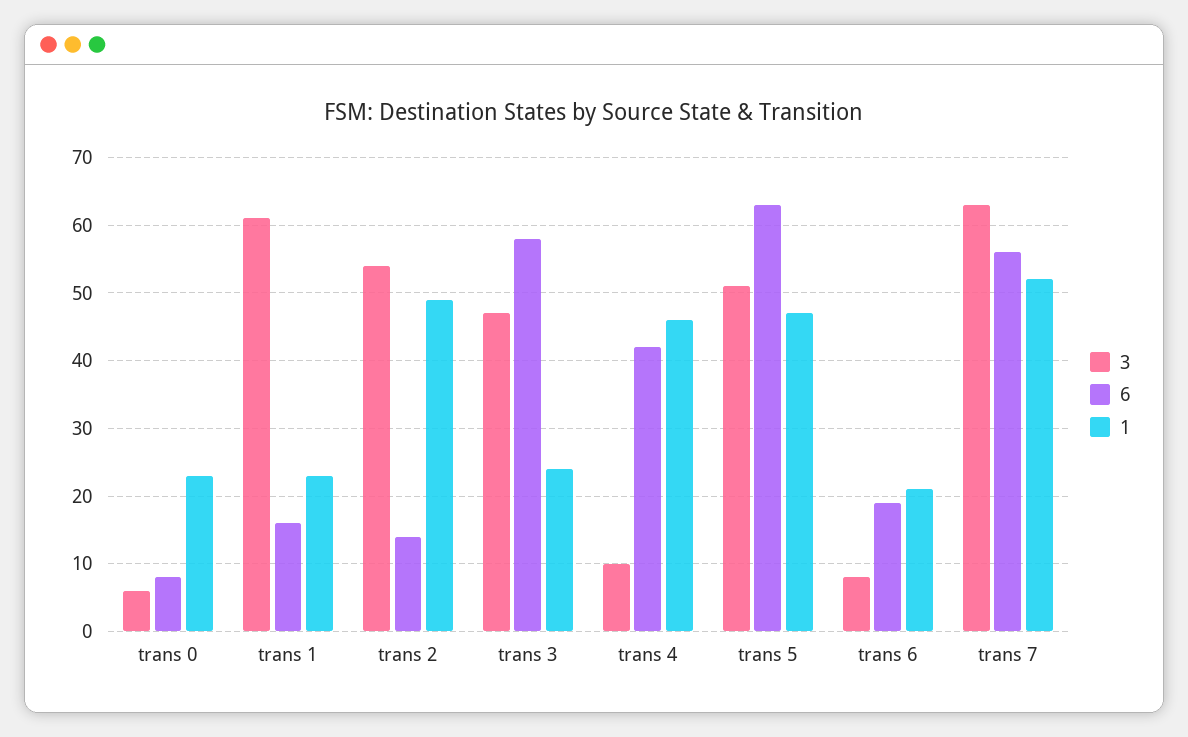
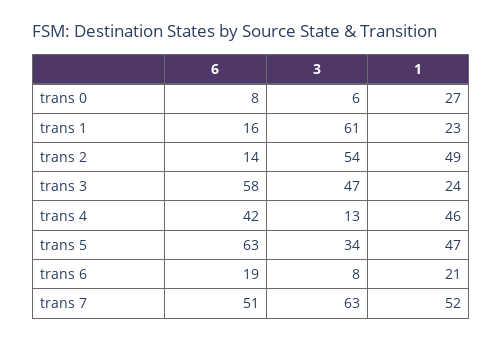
  {
    "3": {
      "trans 0": 6,
      "trans 1": 61,
      "trans 2": 54,
      "trans 3": 47,
-     "trans 4": 10,
+     "trans 4": 13,
-     "trans 5": 51,
+     "trans 5": 34,
      "trans 6": 8,
      "trans 7": 63
    },
    "6": {
      "trans 0": 8,
      "trans 1": 16,
      "trans 2": 14,
      "trans 3": 58,
      "trans 4": 42,
      "trans 5": 63,
      "trans 6": 19,
-     "trans 7": 56
+     "trans 7": 51
    },
    "1": {
-     "trans 0": 23,
+     "trans 0": 27,
      "trans 1": 23,
      "trans 2": 49,
      "trans 3": 24,
      "trans 4": 46,
      "trans 5": 47,
      "trans 6": 21,
      "trans 7": 52
    }
  }

